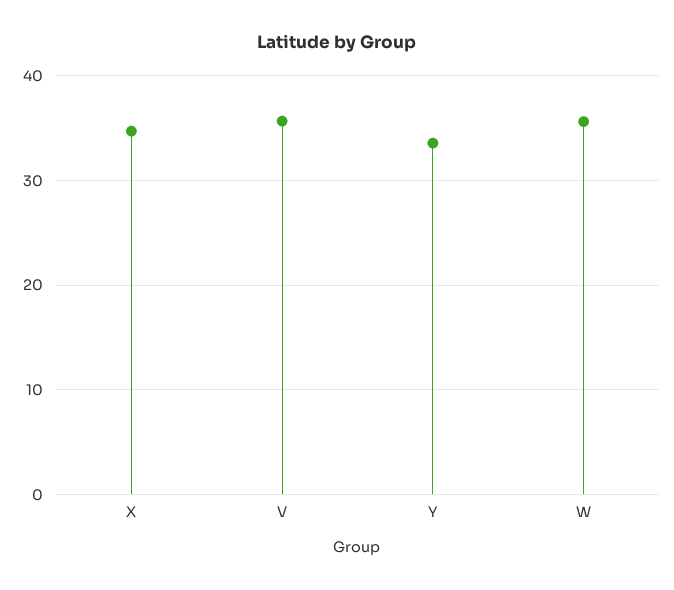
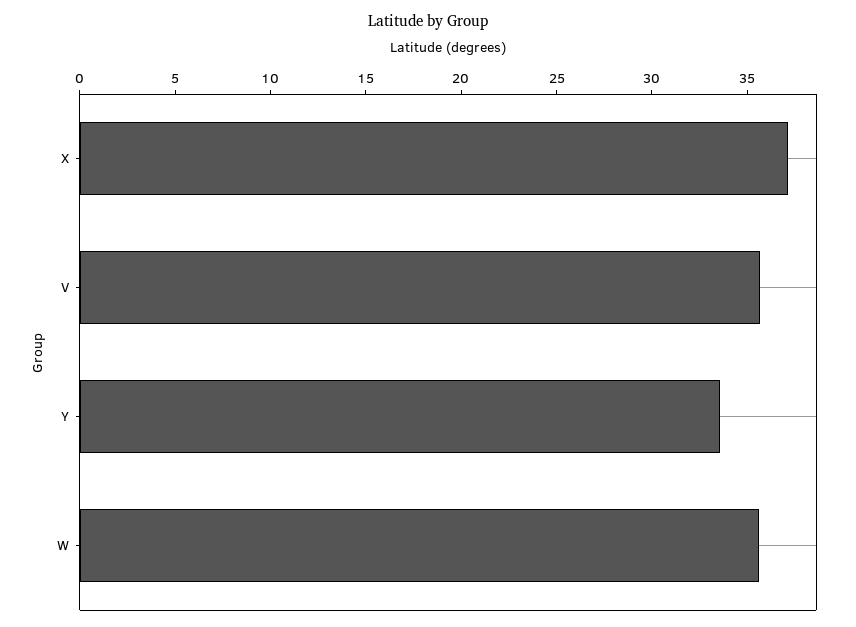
  {
-   "X": 35,
+   "X": 37,
    "V": 36,
    "Y": 34,
    "W": 36
  }

